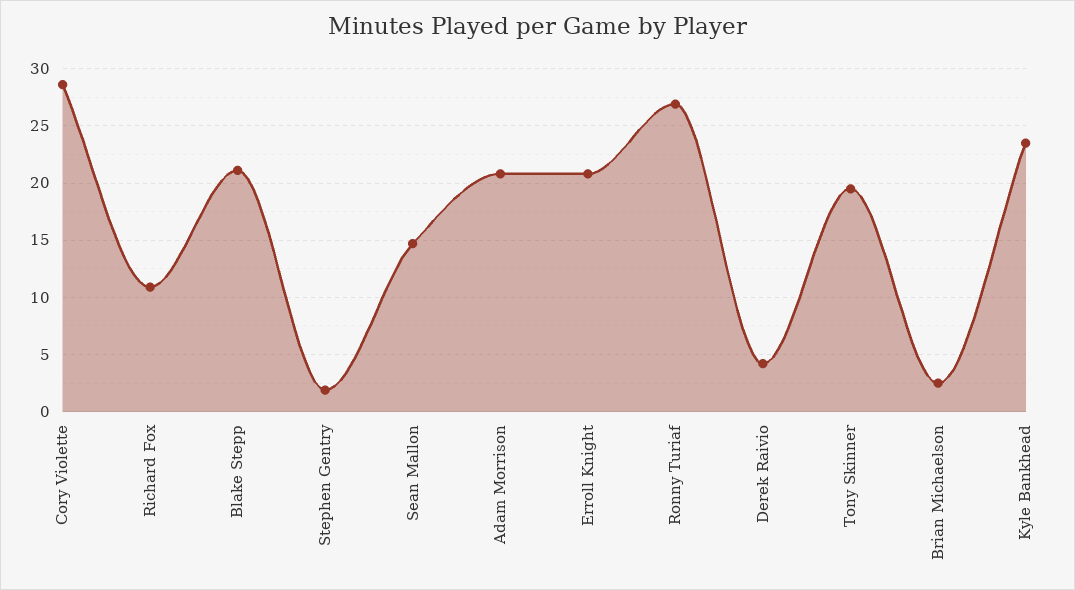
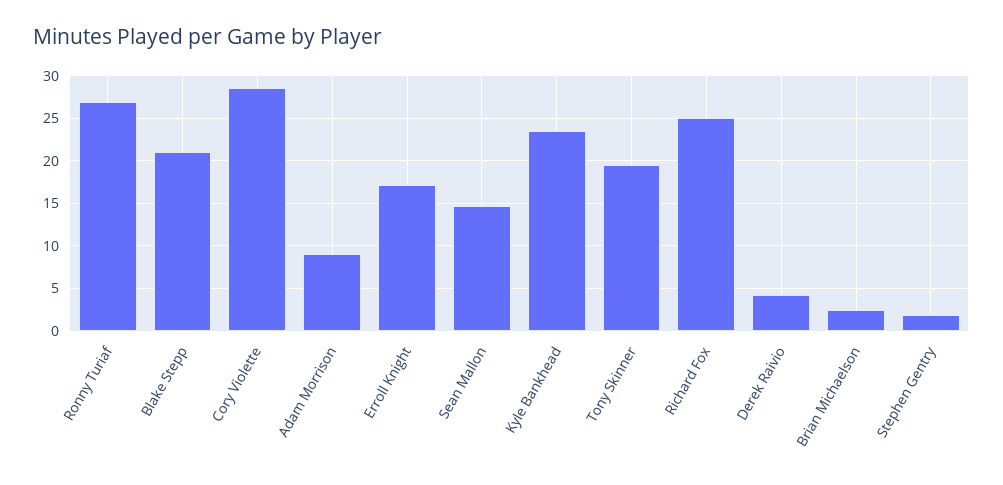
  {
    "Cory Violette": 29,
-   "Richard Fox": 11,
+   "Richard Fox": 25,
    "Blake Stepp": 21,
    "Stephen Gentry": 2,
    "Sean Mallon": 15,
-   "Adam Morrison": 21,
+   "Adam Morrison": 9,
-   "Erroll Knight": 21,
+   "Erroll Knight": 17,
    "Ronny Turiaf": 27,
    "Derek Raivio": 4,
    "Tony Skinner": 20,
    "Brian Michaelson": 3,
    "Kyle Bankhead": 24
  }

